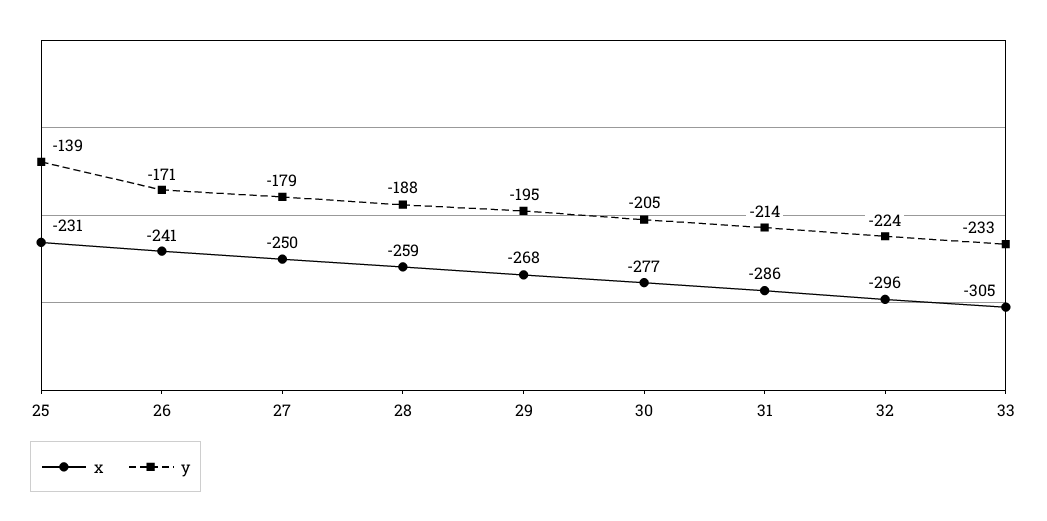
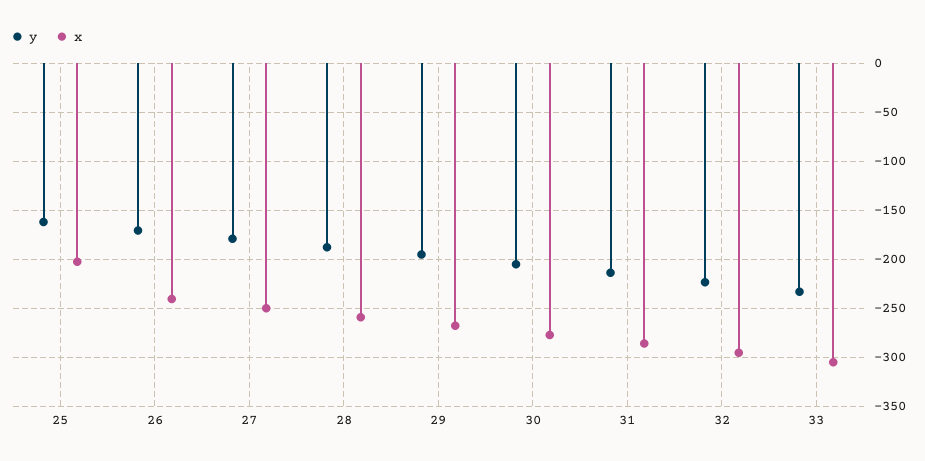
  {
    "x": {
-     "25": -231,
+     "25": -200,
      "26": -241,
      "27": -250,
      "28": -259,
      "29": -268,
      "30": -277,
      "31": -286,
      "32": -296,
      "33": -305
    },
    "y": {
-     "25": -139,
+     "25": -160,
      "26": -171,
      "27": -179,
      "28": -188,
      "29": -195,
      "30": -205,
      "31": -214,
      "32": -224,
      "33": -233
    }
  }

